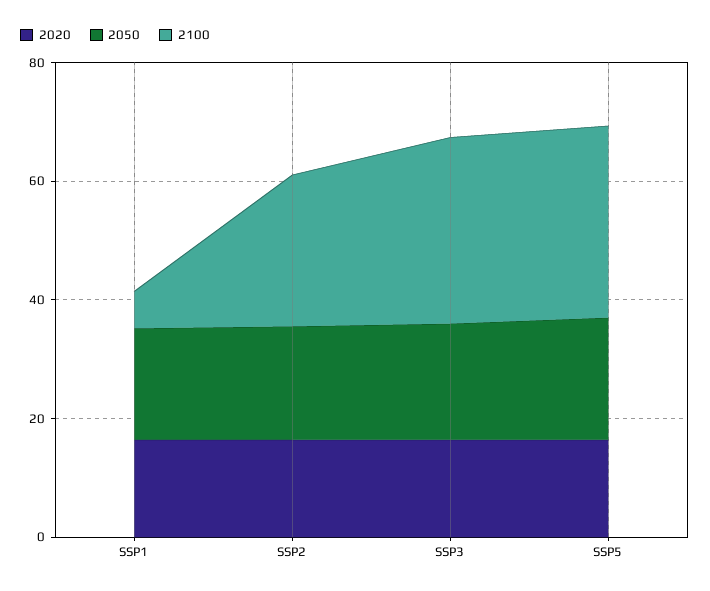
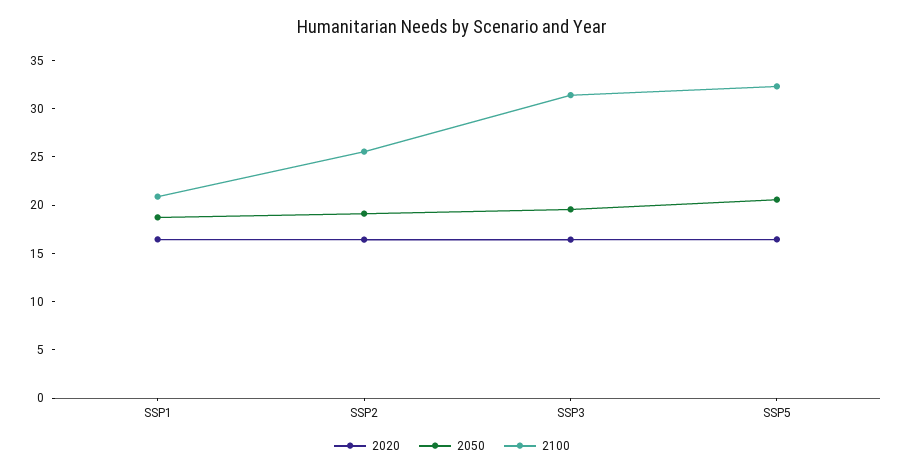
  {
    "2020": {
      "SSP1": 16,
      "SSP2": 16,
      "SSP3": 16,
      "SSP5": 16
    },
    "2050": {
      "SSP1": 19,
      "SSP2": 19,
      "SSP3": 20,
      "SSP5": 21
    },
    "2100": {
-     "SSP1": 5,
+     "SSP1": 21,
      "SSP2": 26,
      "SSP3": 31,
      "SSP5": 32
    }
  }

